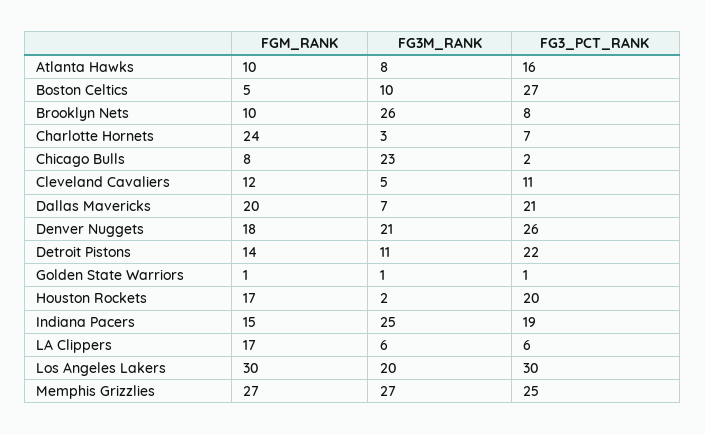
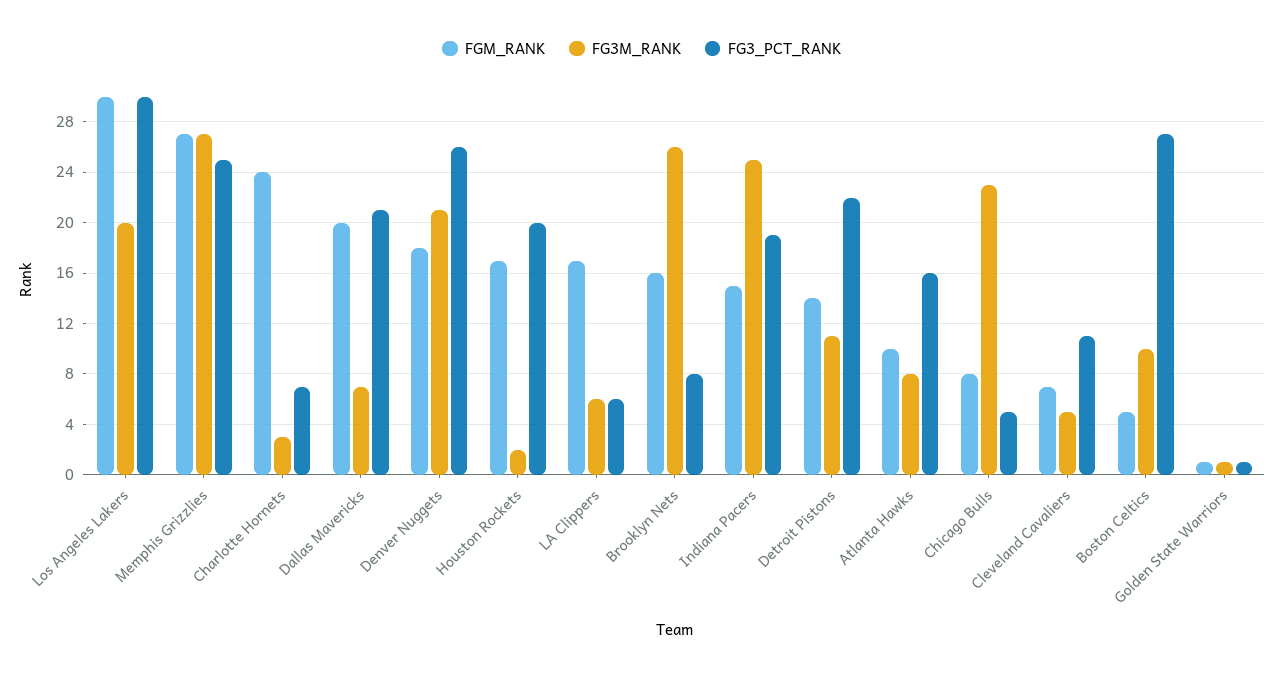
  {
    "FGM_RANK": {
      "Atlanta Hawks": 10,
      "Boston Celtics": 5,
-     "Brooklyn Nets": 10,
+     "Brooklyn Nets": 16,
      "Charlotte Hornets": 24,
      "Chicago Bulls": 8,
-     "Cleveland Cavaliers": 12,
+     "Cleveland Cavaliers": 7,
      "Dallas Mavericks": 20,
      "Denver Nuggets": 18,
      "Detroit Pistons": 14,
      "Golden State Warriors": 1,
      "Houston Rockets": 17,
      "Indiana Pacers": 15,
      "LA Clippers": 17,
      "Los Angeles Lakers": 30,
      "Memphis Grizzlies": 27
    },
    "FG3M_RANK": {
      "Atlanta Hawks": 8,
      "Boston Celtics": 10,
      "Brooklyn Nets": 26,
      "Charlotte Hornets": 3,
      "Chicago Bulls": 23,
      "Cleveland Cavaliers": 5,
      "Dallas Mavericks": 7,
      "Denver Nuggets": 21,
      "Detroit Pistons": 11,
      "Golden State Warriors": 1,
      "Houston Rockets": 2,
      "Indiana Pacers": 25,
      "LA Clippers": 6,
      "Los Angeles Lakers": 20,
      "Memphis Grizzlies": 27
    },
    "FG3_PCT_RANK": {
      "Atlanta Hawks": 16,
      "Boston Celtics": 27,
      "Brooklyn Nets": 8,
      "Charlotte Hornets": 7,
-     "Chicago Bulls": 2,
+     "Chicago Bulls": 5,
      "Cleveland Cavaliers": 11,
      "Dallas Mavericks": 21,
      "Denver Nuggets": 26,
      "Detroit Pistons": 22,
      "Golden State Warriors": 1,
      "Houston Rockets": 20,
      "Indiana Pacers": 19,
      "LA Clippers": 6,
      "Los Angeles Lakers": 30,
      "Memphis Grizzlies": 25
    }
  }

